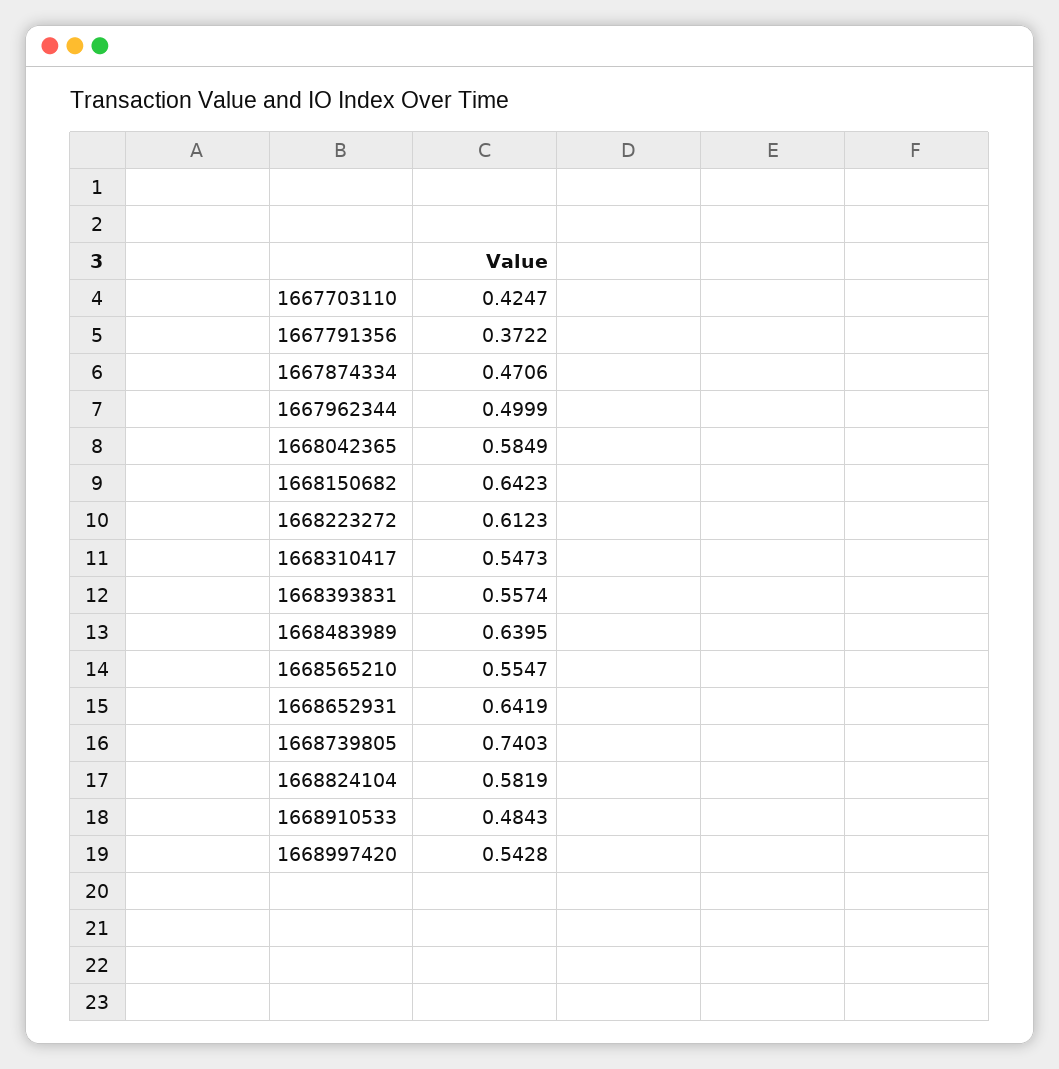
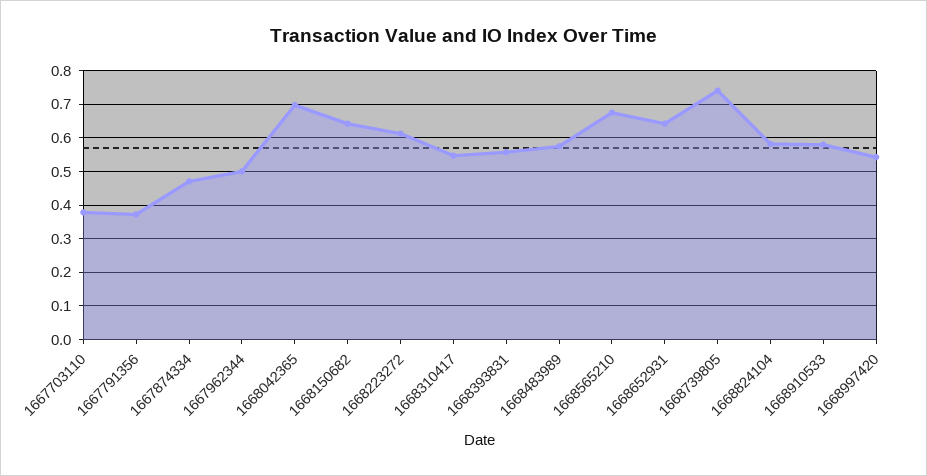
  {
-   "1667703110": 0.4247,
+   "1667703110": 0.38,
    "1667791356": 0.3722,
    "1667874334": 0.4706,
    "1667962344": 0.4999,
-   "1668042365": 0.5849,
+   "1668042365": 0.7,
    "1668150682": 0.6423,
    "1668223272": 0.6123,
    "1668310417": 0.5473,
    "1668393831": 0.5574,
-   "1668483989": 0.6395,
+   "1668483989": 0.58,
-   "1668565210": 0.5547,
+   "1668565210": 0.68,
    "1668652931": 0.6419,
    "1668739805": 0.7403,
    "1668824104": 0.5819,
-   "1668910533": 0.4843,
+   "1668910533": 0.58,
    "1668997420": 0.5428
  }

